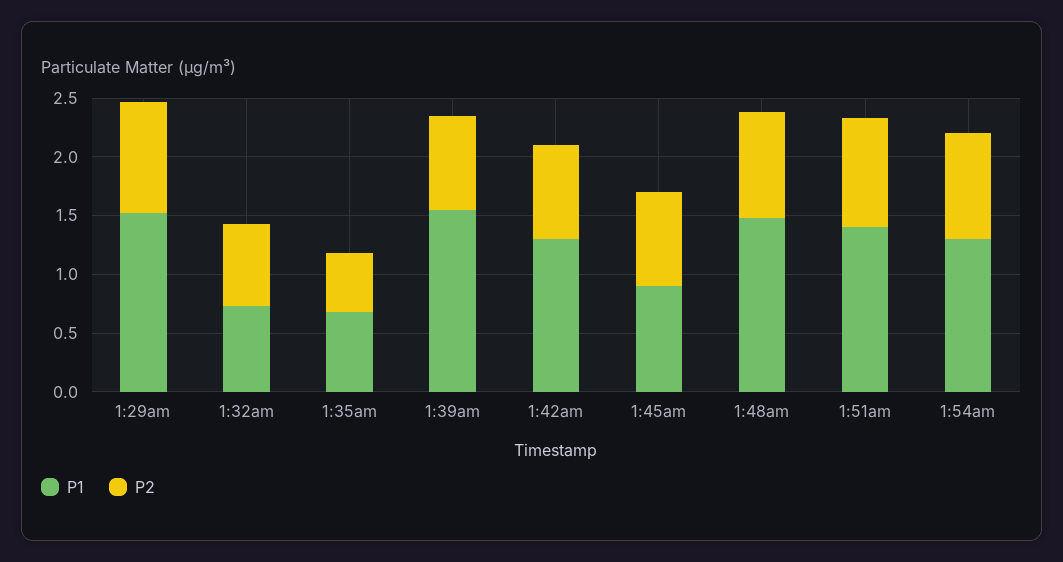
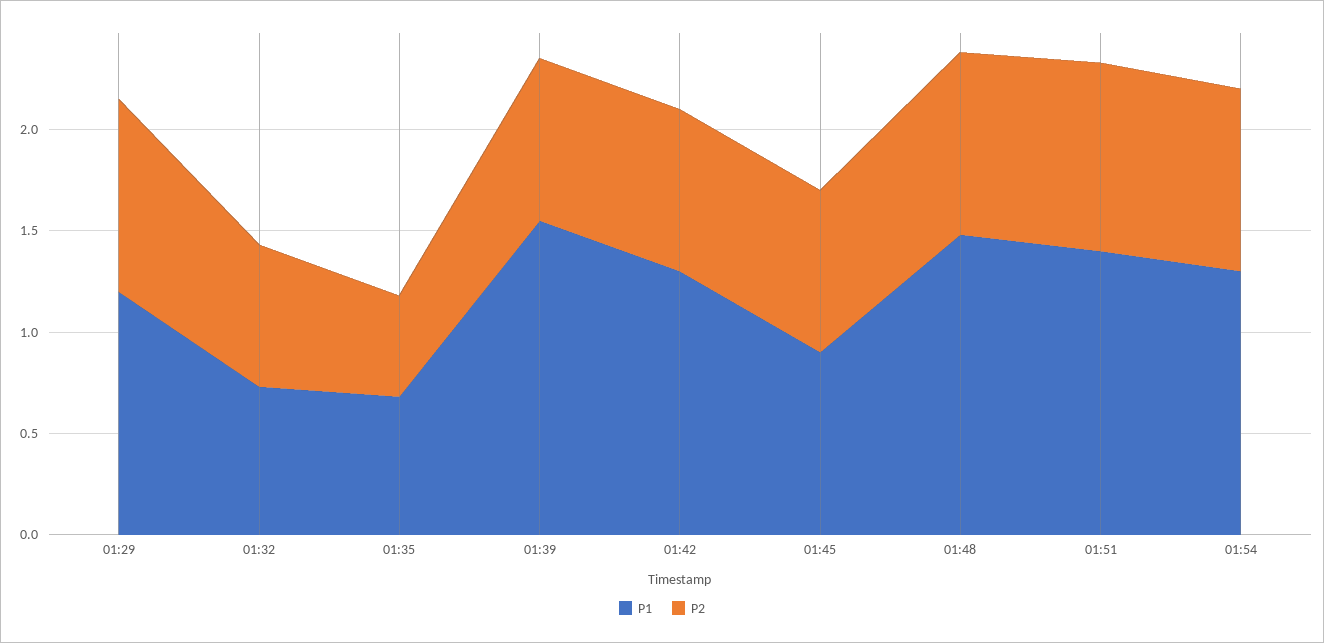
  {
    "P1": {
-     "1:29am": 1.5,
+     "1:29am": 1.2,
      "1:32am": 0.7,
      "1:35am": 0.7,
      "1:39am": 1.6,
      "1:42am": 1.3,
      "1:45am": 0.9,
      "1:48am": 1.5,
      "1:51am": 1.4,
      "1:54am": 1.3
    },
    "P2": {
      "1:29am": 1,
      "1:32am": 0.7,
      "1:35am": 0.5,
      "1:39am": 0.8,
      "1:42am": 0.8,
      "1:45am": 0.8,
      "1:48am": 0.9,
      "1:51am": 0.9,
      "1:54am": 0.9
    }
  }

